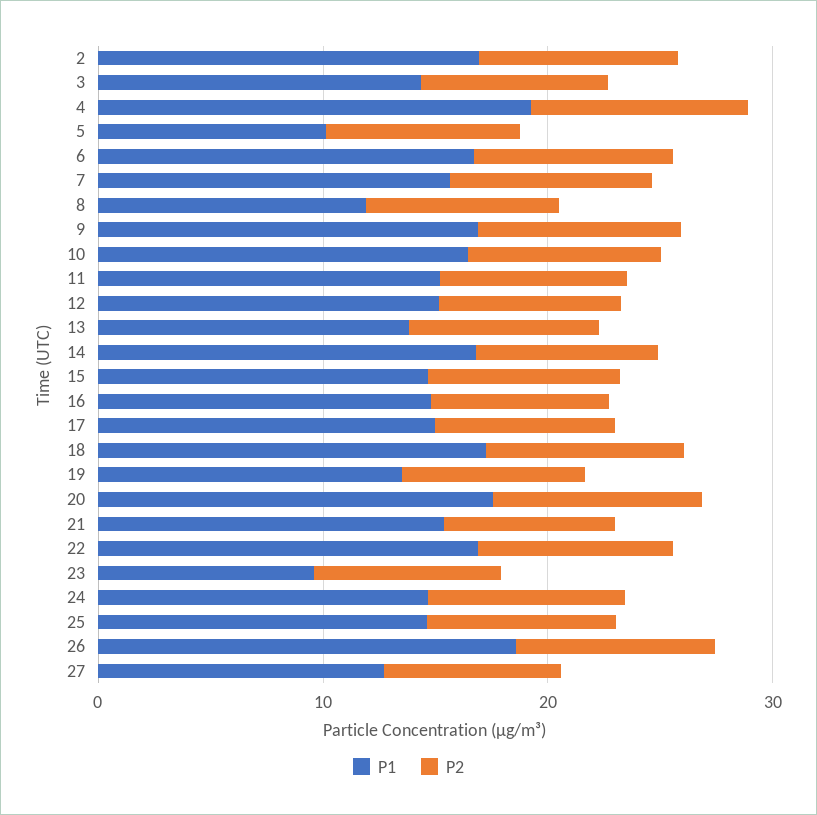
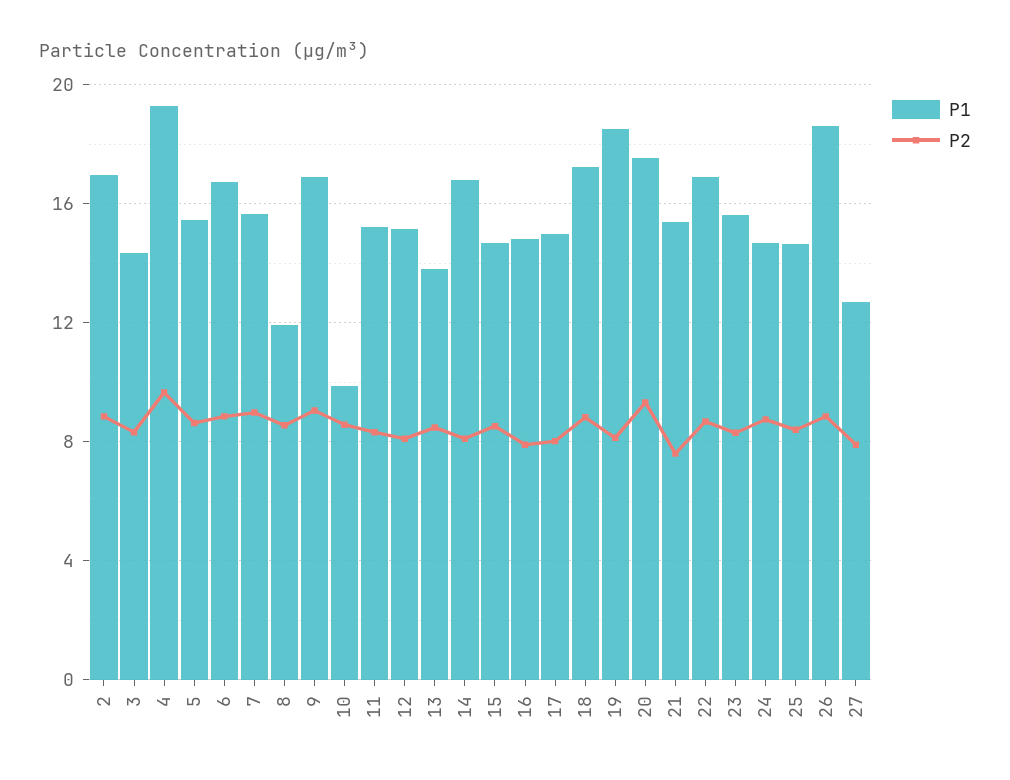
  {
    "P1": {
      "2": 17,
      "3": 14.5,
      "4": 19.5,
-     "5": 10,
+     "5": 15.5,
      "6": 16.5,
      "7": 15.5,
      "8": 12,
      "9": 17,
-     "10": 16,
+     "10": 10,
      "11": 15,
      "12": 15,
      "13": 14,
      "14": 17,
      "15": 14.5,
      "16": 15,
      "17": 15,
      "18": 17,
-     "19": 14,
+     "19": 18.5,
      "20": 17.5,
      "21": 15.5,
      "22": 17,
-     "23": 10,
+     "23": 15.5,
      "24": 14.5,
      "25": 14.5,
      "26": 18.5,
      "27": 12.5
    },
    "P2": {
      "2": 9,
      "3": 8.5,
      "4": 9.5,
      "5": 8.5,
      "6": 9,
      "7": 9,
      "8": 8.5,
      "9": 9,
      "10": 8.5,
      "11": 8.5,
      "12": 8,
      "13": 8.5,
      "14": 8,
      "15": 8.5,
      "16": 8,
      "17": 8,
      "18": 9,
      "19": 8,
      "20": 9.5,
      "21": 7.5,
      "22": 8.5,
      "23": 8.5,
      "24": 9,
      "25": 8.5,
      "26": 9,
      "27": 8
    }
  }

